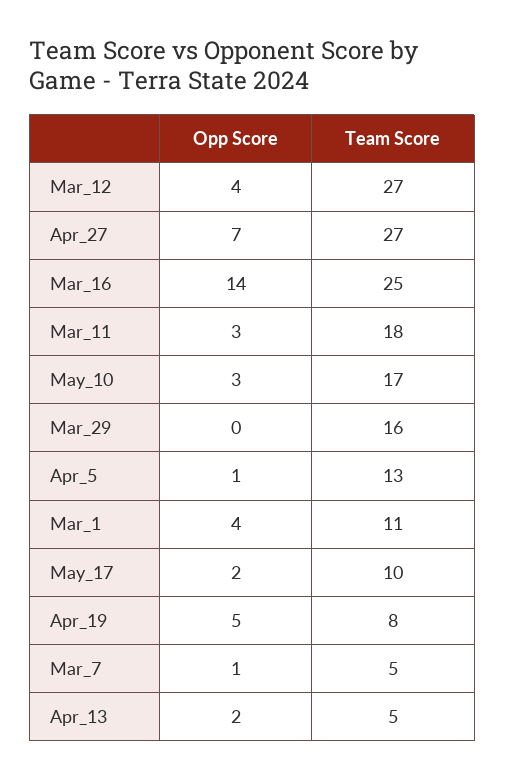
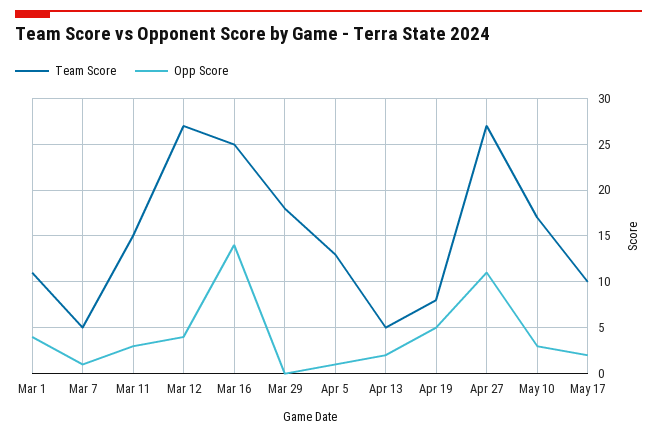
  {
    "Opp Score": {
      "Mar_12": 4,
-     "Apr_27": 7,
+     "Apr_27": 11,
      "Mar_16": 14,
      "Mar_11": 3,
      "May_10": 3,
      "Mar_29": 0,
      "Apr_5": 1,
      "Mar_1": 4,
      "May_17": 2,
      "Apr_19": 5,
      "Mar_7": 1,
      "Apr_13": 2
    },
    "Team Score": {
      "Mar_12": 27,
      "Apr_27": 27,
      "Mar_16": 25,
-     "Mar_11": 18,
+     "Mar_11": 15,
      "May_10": 17,
-     "Mar_29": 16,
+     "Mar_29": 18,
      "Apr_5": 13,
      "Mar_1": 11,
      "May_17": 10,
      "Apr_19": 8,
      "Mar_7": 5,
      "Apr_13": 5
    }
  }

